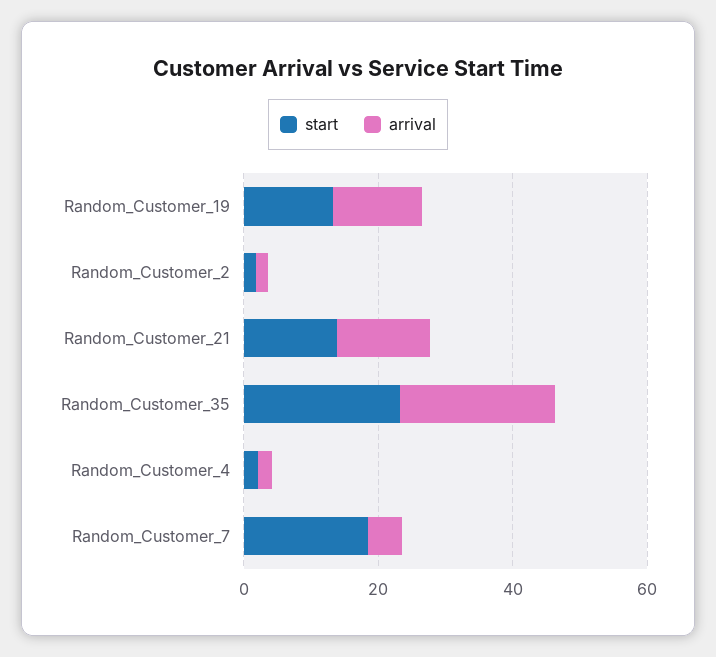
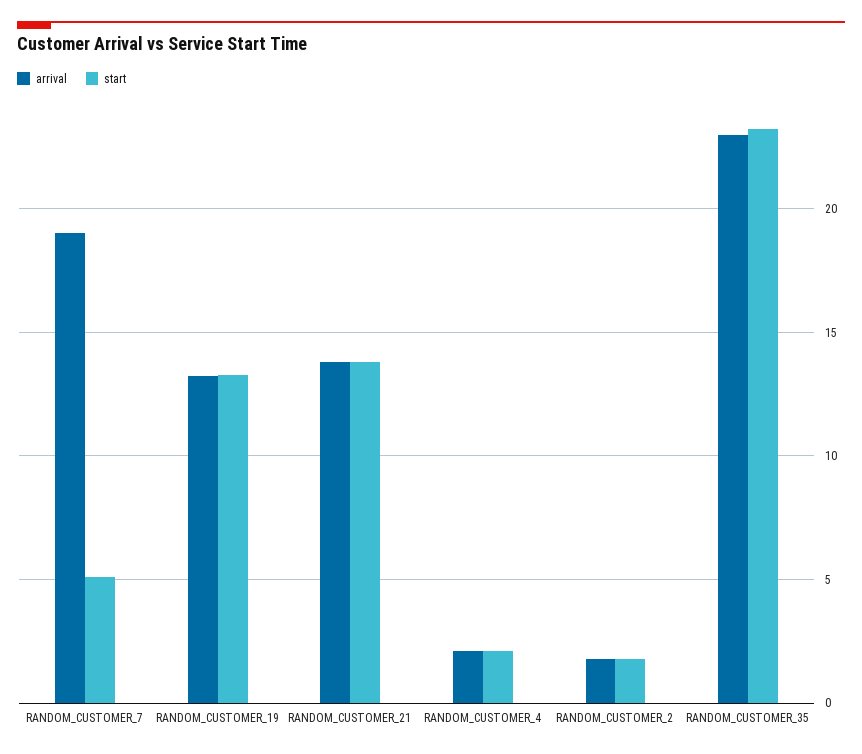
  {
    "start": {
      "Random_Customer_19": 13.5,
      "Random_Customer_2": 2,
      "Random_Customer_21": 14,
      "Random_Customer_35": 23,
      "Random_Customer_4": 2,
-     "Random_Customer_7": 20
+     "Random_Customer_7": 5
    },
    "arrival": {
      "Random_Customer_19": 13,
      "Random_Customer_2": 2,
      "Random_Customer_21": 14,
      "Random_Customer_35": 23,
      "Random_Customer_4": 2,
-     "Random_Customer_7": 5
+     "Random_Customer_7": 19
    }
  }

